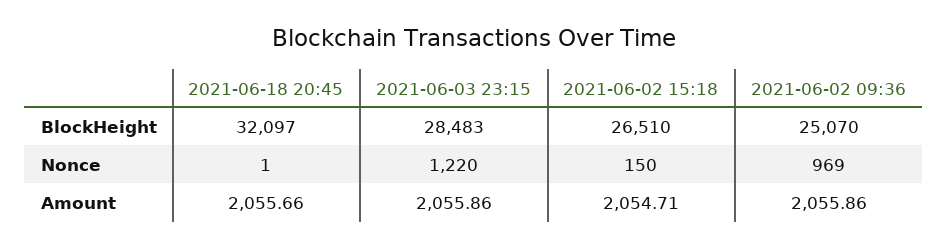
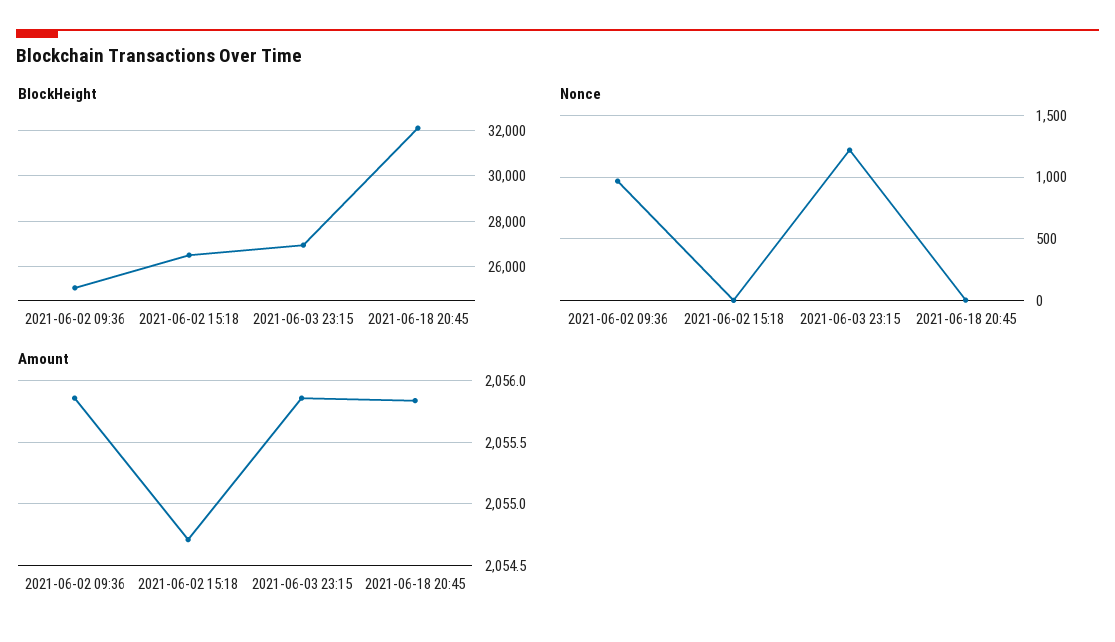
  {
    "BlockHeight": {
      "2021-06-18 20:45": 32097,
-     "2021-06-03 23:15": 28483,
+     "2021-06-03 23:15": 27000,
      "2021-06-02 15:18": 26510,
      "2021-06-02 09:36": 25070
    },
    "Nonce": {
      "2021-06-18 20:45": 1,
      "2021-06-03 23:15": 1220,
-     "2021-06-02 15:18": 150,
+     "2021-06-02 15:18": 0,
      "2021-06-02 09:36": 969
    },
    "Amount": {
-     "2021-06-18 20:45": 2055.66,
+     "2021-06-18 20:45": 2055.85,
      "2021-06-03 23:15": 2055.86,
      "2021-06-02 15:18": 2054.71,
      "2021-06-02 09:36": 2055.86
    }
  }

